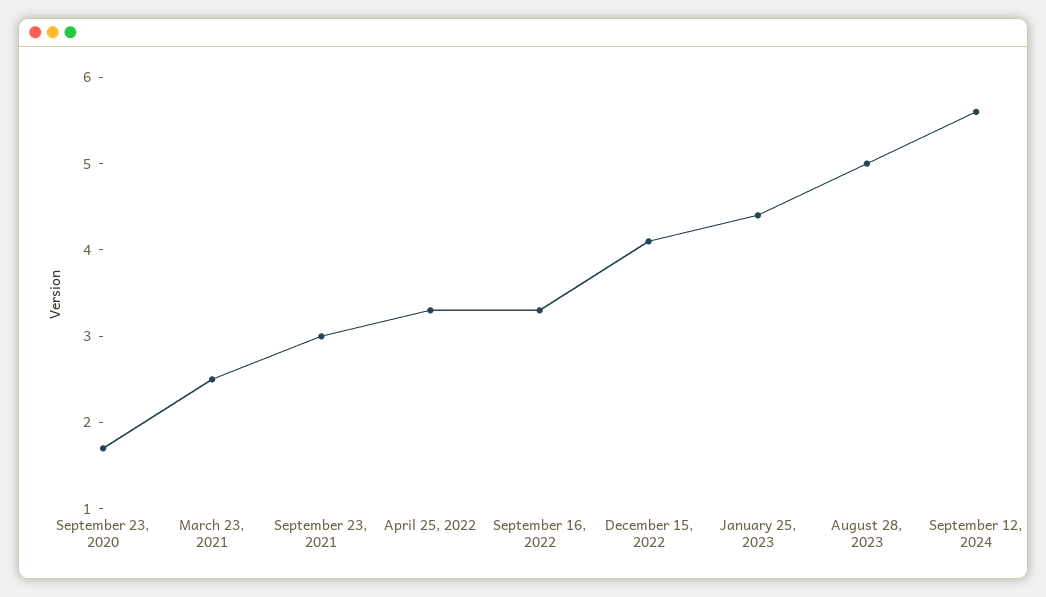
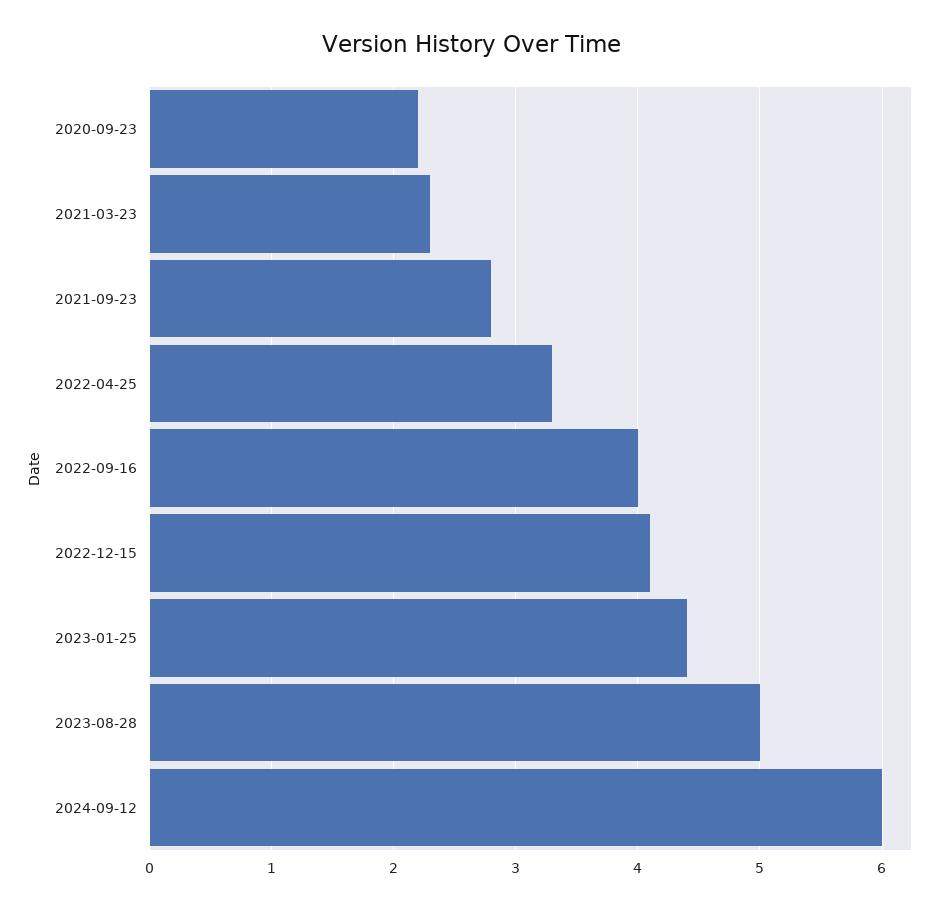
  {
-   "September 23, 2020": 1.7,
+   "September 23, 2020": 2.2,
-   "March 23, 2021": 2.5,
+   "March 23, 2021": 2.3,
-   "September 23, 2021": 3,
+   "September 23, 2021": 2.8,
    "April 25, 2022": 3.3,
-   "September 16, 2022": 3.3,
+   "September 16, 2022": 4,
    "December 15, 2022": 4.1,
    "January 25, 2023": 4.4,
    "August 28, 2023": 5,
-   "September 12, 2024": 5.6
+   "September 12, 2024": 6
  }

